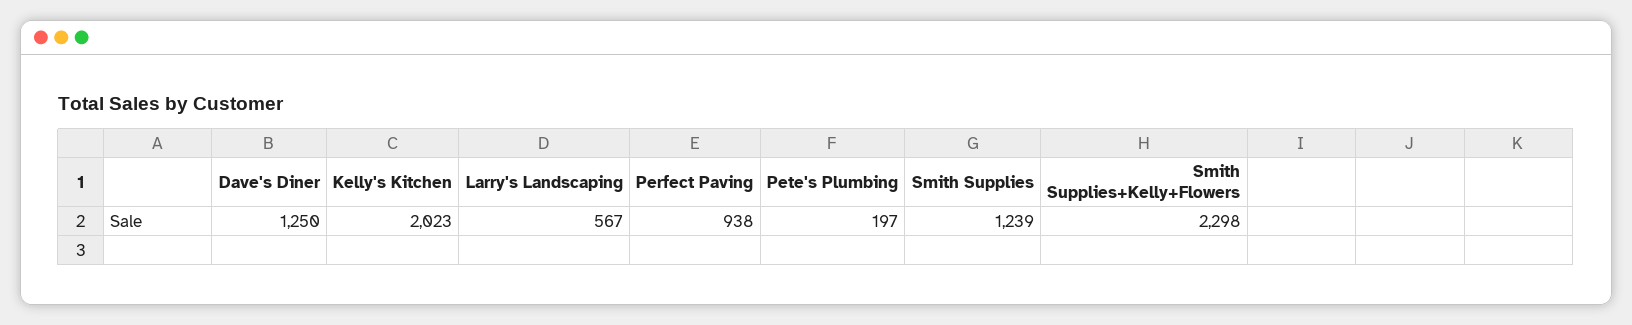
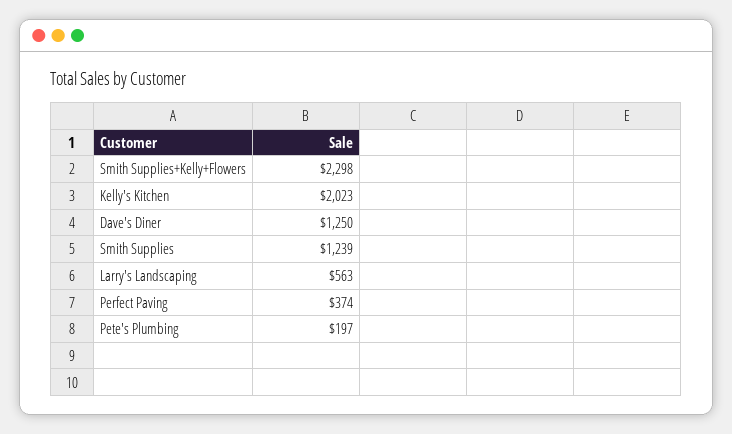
  {
    "Dave's Diner": 1250,
    "Kelly's Kitchen": 2023,
-   "Larry's Landscaping": 567,
+   "Larry's Landscaping": 563,
-   "Perfect Paving": 938,
+   "Perfect Paving": 374,
    "Pete's Plumbing": 197,
    "Smith Supplies": 1239,
    "Smith Supplies+Kelly+Flowers": 2298
  }

